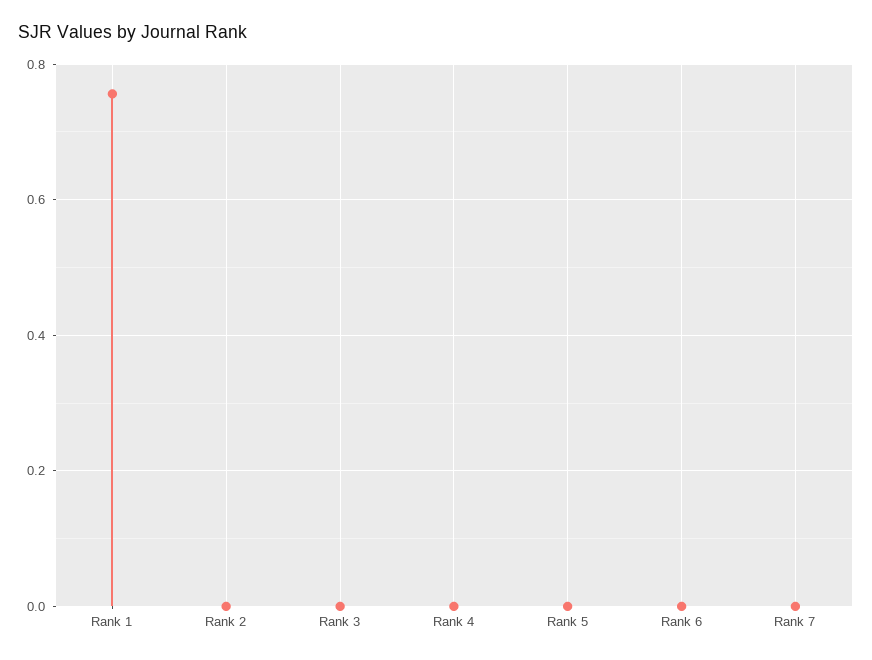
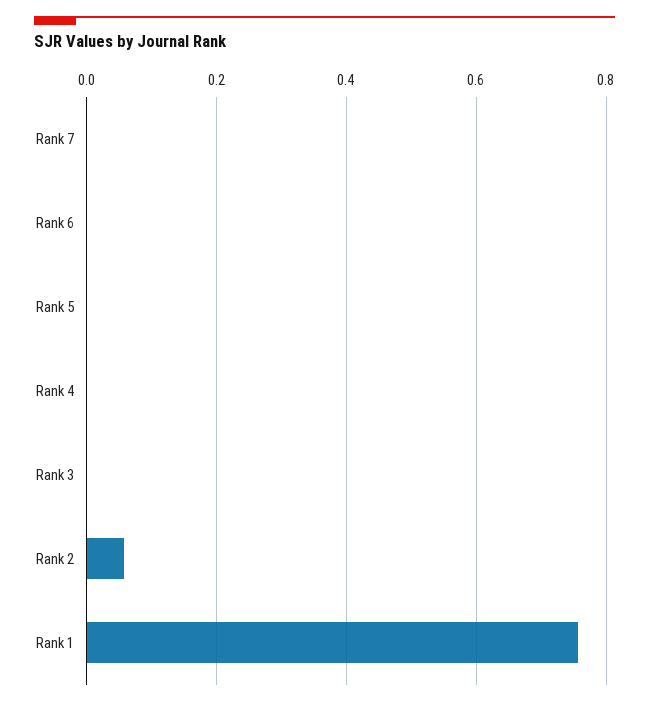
  {
    "Rank 1": 0.76,
-   "Rank 2": 0,
+   "Rank 2": 0.06,
    "Rank 3": 0,
    "Rank 4": 0,
    "Rank 5": 0,
    "Rank 6": 0,
    "Rank 7": 0
  }

